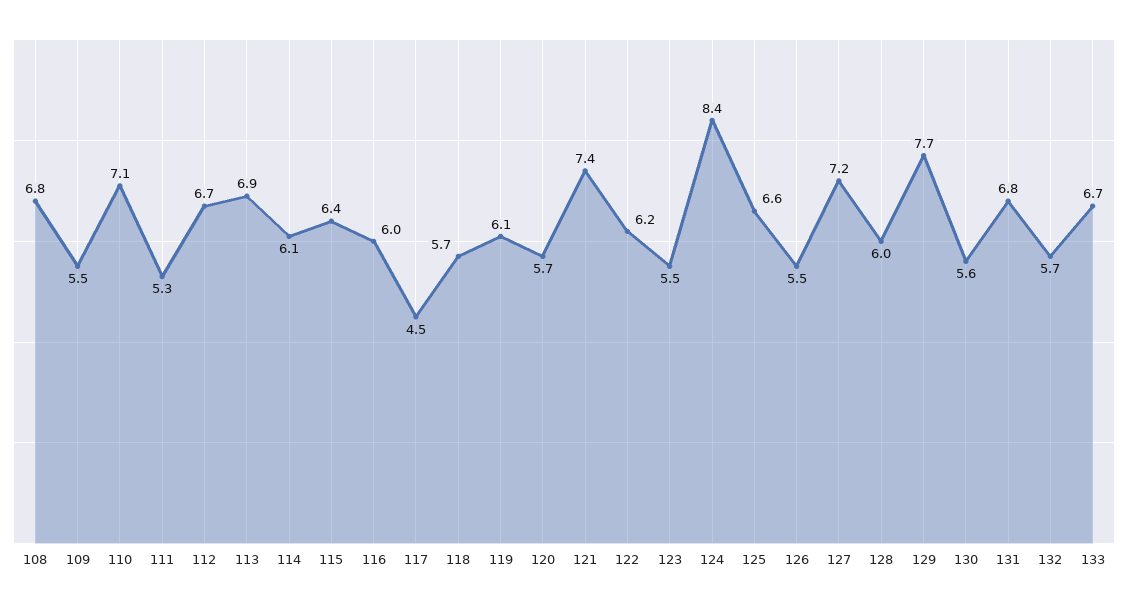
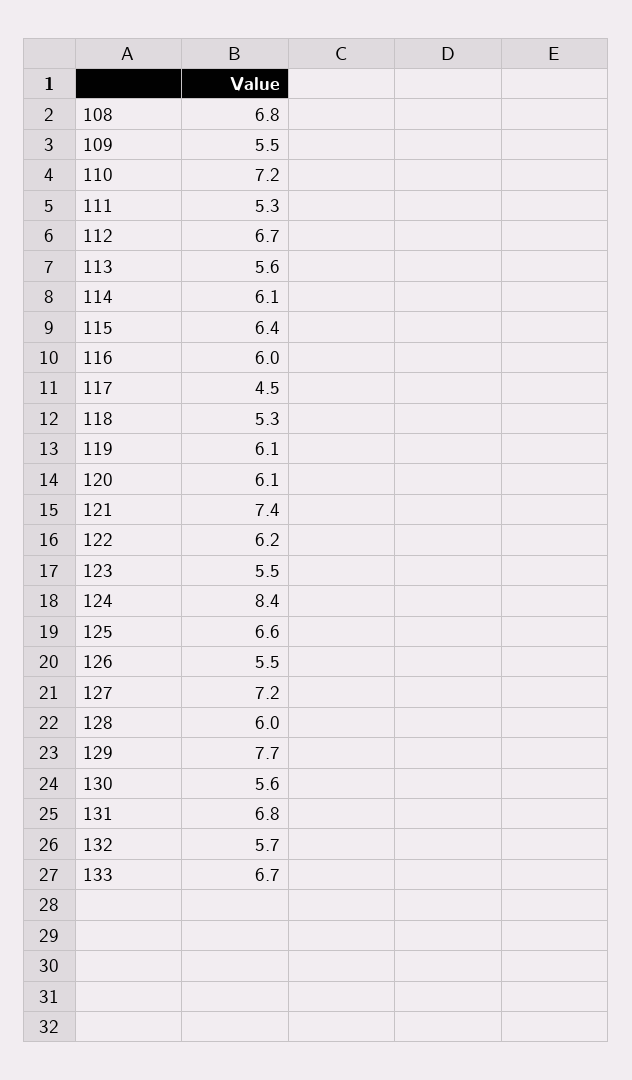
  {
    "108": 6.8,
    "109": 5.5,
-   "110": 7.1,
+   "110": 7.2,
    "111": 5.3,
    "112": 6.7,
-   "113": 6.9,
+   "113": 5.6,
    "114": 6.1,
    "115": 6.4,
    "116": 6,
    "117": 4.5,
-   "118": 5.7,
+   "118": 5.3,
    "119": 6.1,
-   "120": 5.7,
+   "120": 6.1,
    "121": 7.4,
    "122": 6.2,
    "123": 5.5,
    "124": 8.4,
    "125": 6.6,
    "126": 5.5,
    "127": 7.2,
    "128": 6,
    "129": 7.7,
    "130": 5.6,
    "131": 6.8,
    "132": 5.7,
    "133": 6.7
  }

